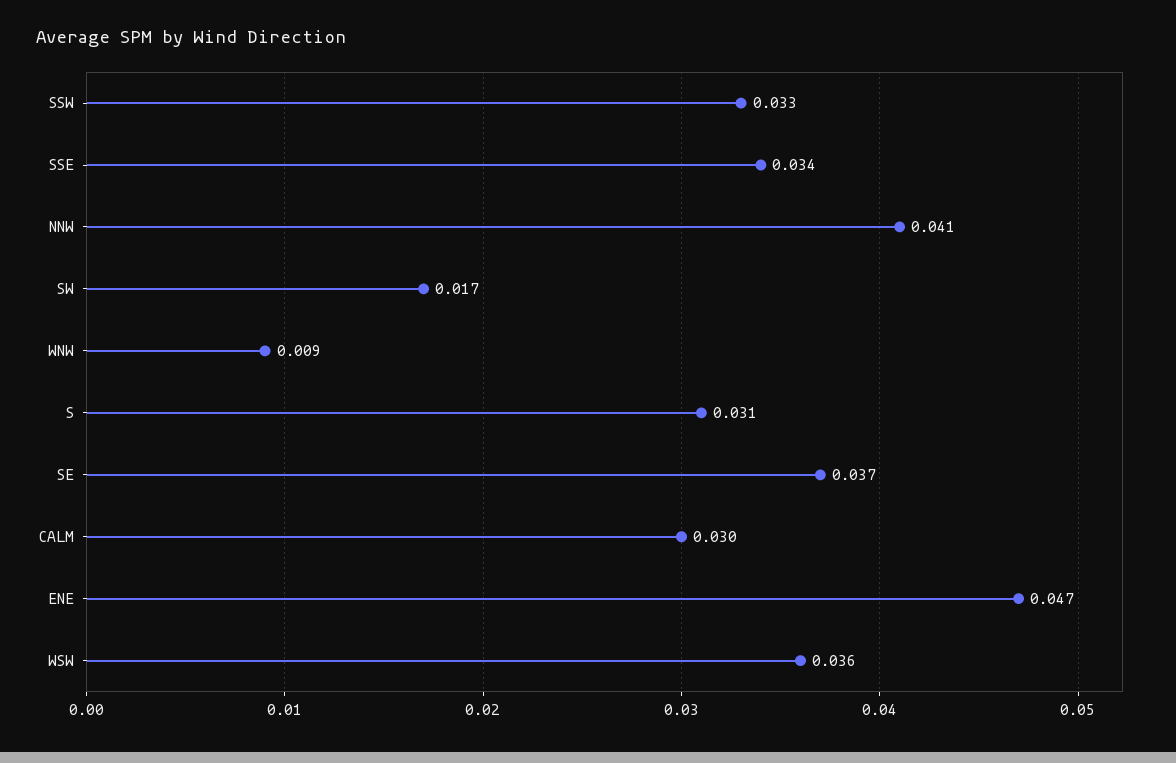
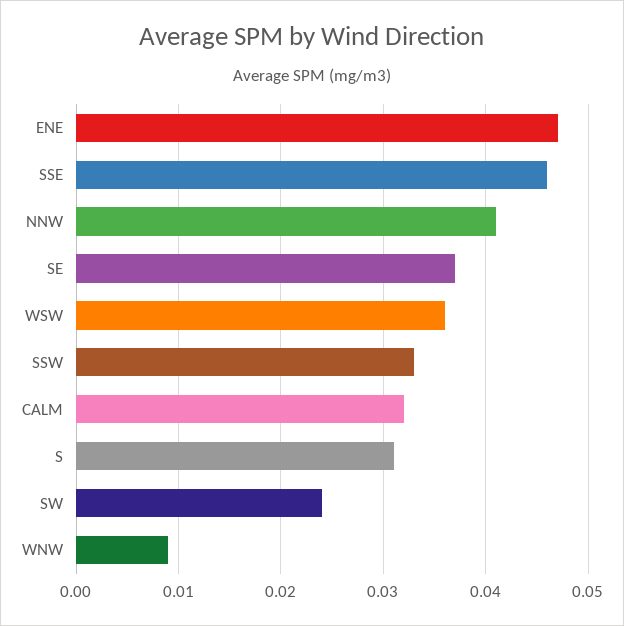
  {
    "SSW": 0.033,
-   "SSE": 0.034,
+   "SSE": 0.046,
    "NNW": 0.041,
-   "SW": 0.017,
+   "SW": 0.024,
    "WNW": 0.009,
    "S": 0.031,
    "SE": 0.037,
-   "CALM": 0.03,
+   "CALM": 0.032,
    "ENE": 0.047,
    "WSW": 0.036
  }

